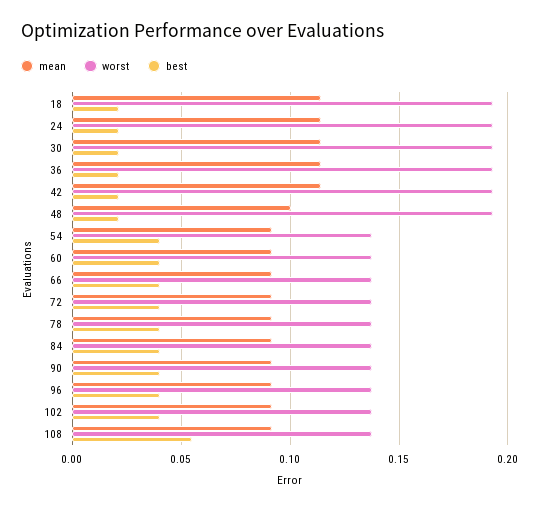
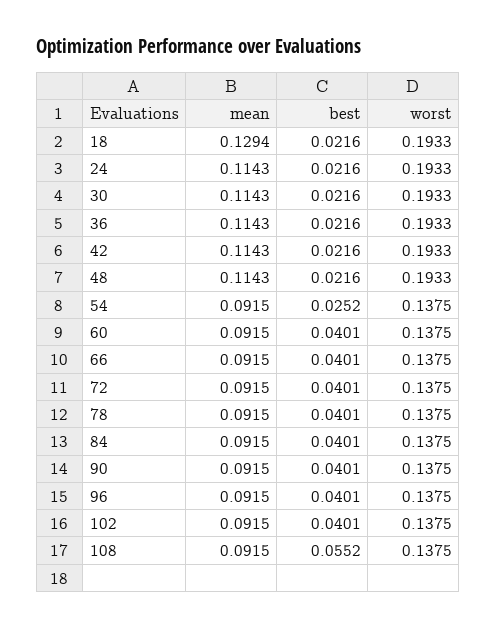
  {
    "mean": {
-     "18": 0.115,
+     "18": 0.1294,
      "24": 0.1143,
      "30": 0.1143,
      "36": 0.1143,
      "42": 0.1143,
-     "48": 0.1,
+     "48": 0.1143,
      "54": 0.0915,
      "60": 0.0915,
      "66": 0.0915,
      "72": 0.0915,
      "78": 0.0915,
      "84": 0.0915,
      "90": 0.0915,
      "96": 0.0915,
      "102": 0.0915,
      "108": 0.0915
    },
    "worst": {
      "18": 0.1933,
      "24": 0.1933,
      "30": 0.1933,
      "36": 0.1933,
      "42": 0.1933,
      "48": 0.1933,
      "54": 0.1375,
      "60": 0.1375,
      "66": 0.1375,
      "72": 0.1375,
      "78": 0.1375,
      "84": 0.1375,
      "90": 0.1375,
      "96": 0.1375,
      "102": 0.1375,
      "108": 0.1375
    },
    "best": {
      "18": 0.0216,
      "24": 0.0216,
      "30": 0.0216,
      "36": 0.0216,
      "42": 0.0216,
      "48": 0.0216,
-     "54": 0.04,
+     "54": 0.0252,
      "60": 0.0401,
      "66": 0.0401,
      "72": 0.0401,
      "78": 0.0401,
      "84": 0.0401,
      "90": 0.0401,
      "96": 0.0401,
      "102": 0.0401,
      "108": 0.0552
    }
  }

